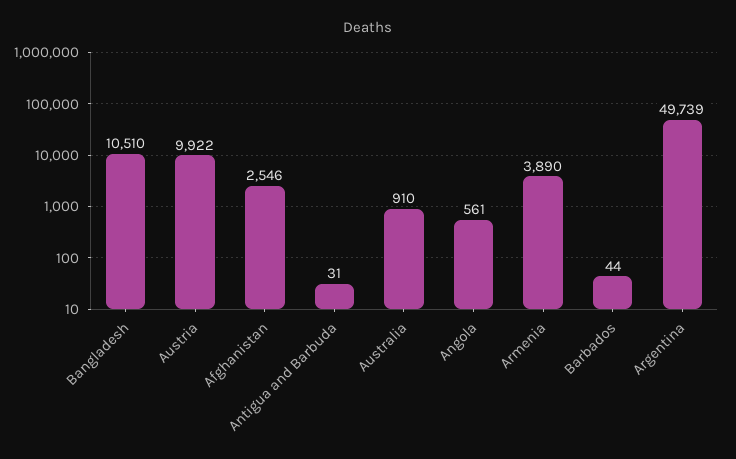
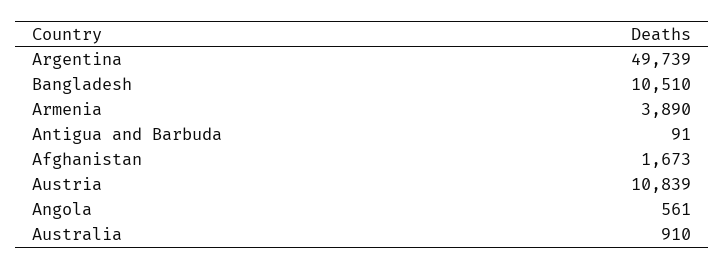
  {
    "Bangladesh": 10510,
-   "Austria": 9922,
+   "Austria": 10839,
-   "Afghanistan": 2546,
+   "Afghanistan": 1673,
-   "Antigua and Barbuda": 31,
+   "Antigua and Barbuda": 91,
    "Australia": 910,
    "Angola": 561,
    "Armenia": 3890,
-   "Barbados": 44,
    "Argentina": 49739
  }

